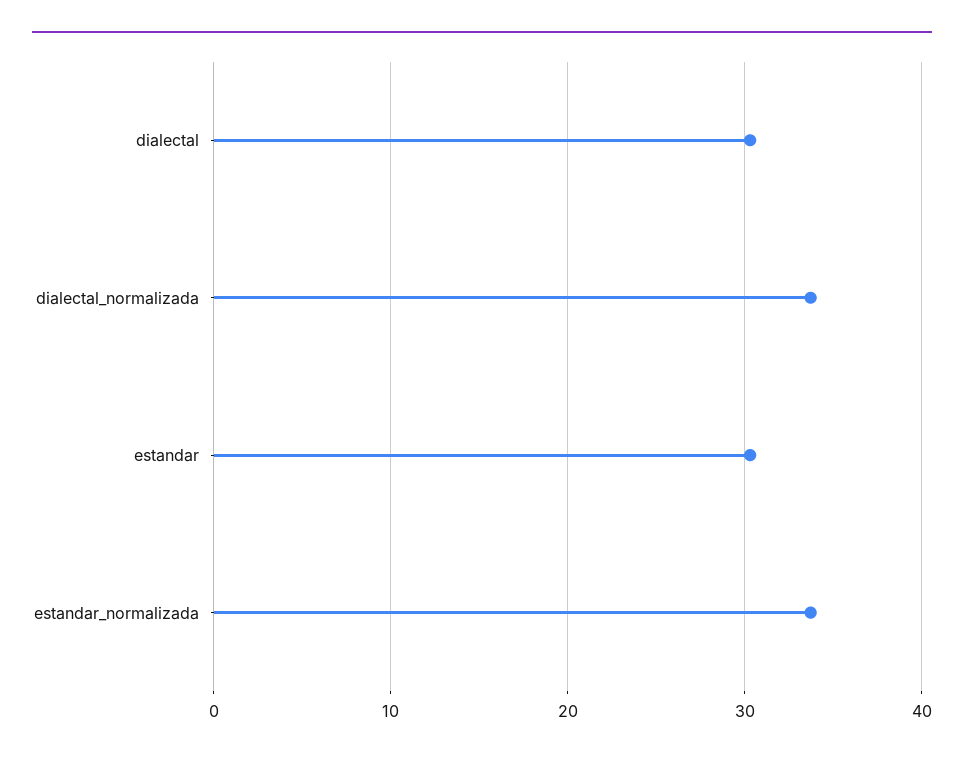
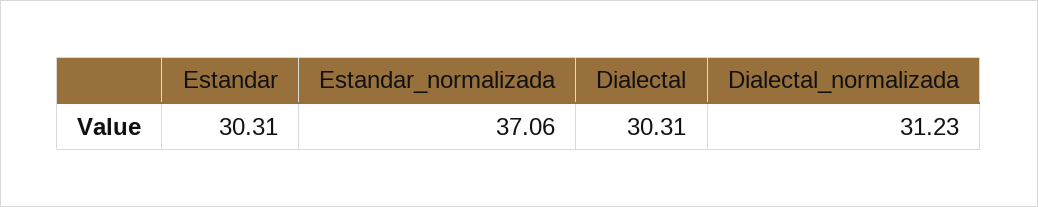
  {
    "dialectal": 30.31,
-   "dialectal_normalizada": 34,
+   "dialectal_normalizada": 31.23,
    "estandar": 30.31,
-   "estandar_normalizada": 34
+   "estandar_normalizada": 37.06
  }

